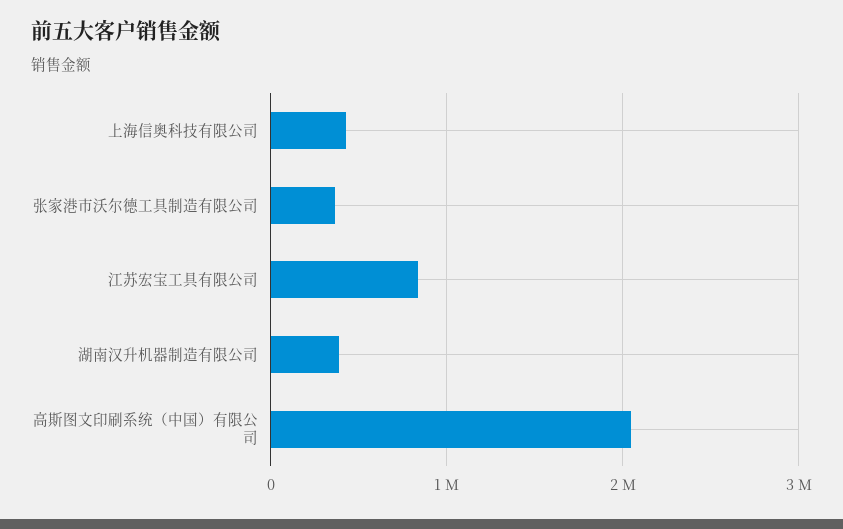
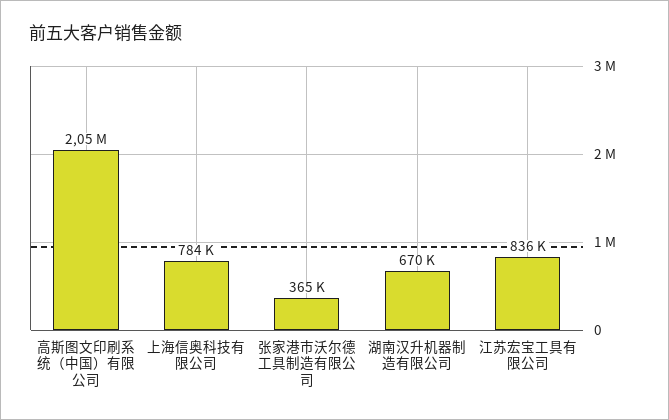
  {
-   "上海信奥科技有限公司": 400000,
+   "上海信奥科技有限公司": 784000,
    "张家港市沃尔德工具制造有限公司": 365000,
    "江苏宏宝工具有限公司": 836000,
-   "湖南汉升机器制造有限公司": 400000,
+   "湖南汉升机器制造有限公司": 670000,
    "高斯图文印刷系统（中国）有限公司": 2050000
  }

